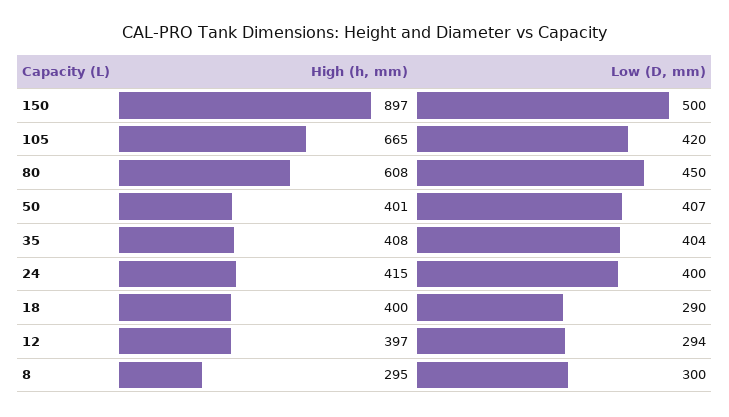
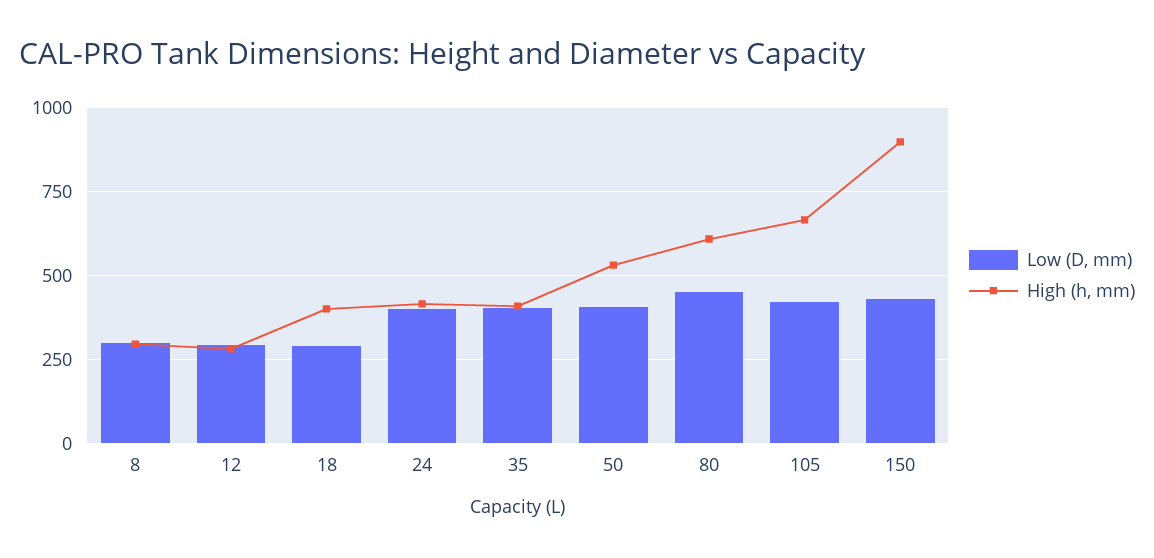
  {
    "High (h, mm)": {
      "150": 897,
      "105": 665,
      "80": 608,
-     "50": 401,
+     "50": 525,
      "35": 408,
      "24": 415,
      "18": 400,
-     "12": 397,
+     "12": 275,
      "8": 295
    },
    "Low (D, mm)": {
-     "150": 500,
+     "150": 425,
      "105": 420,
      "80": 450,
      "50": 407,
      "35": 404,
      "24": 400,
      "18": 290,
      "12": 294,
      "8": 300
    }
  }

